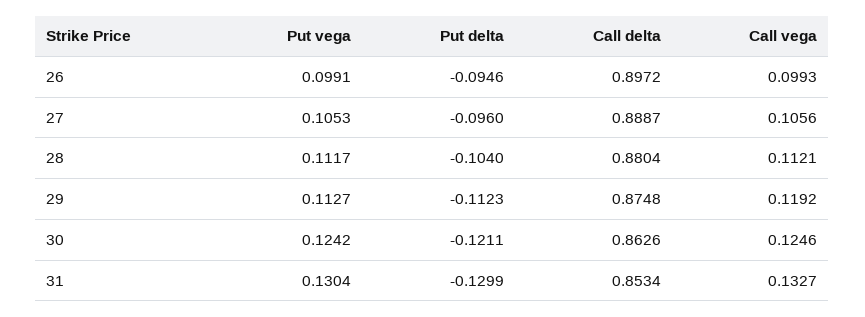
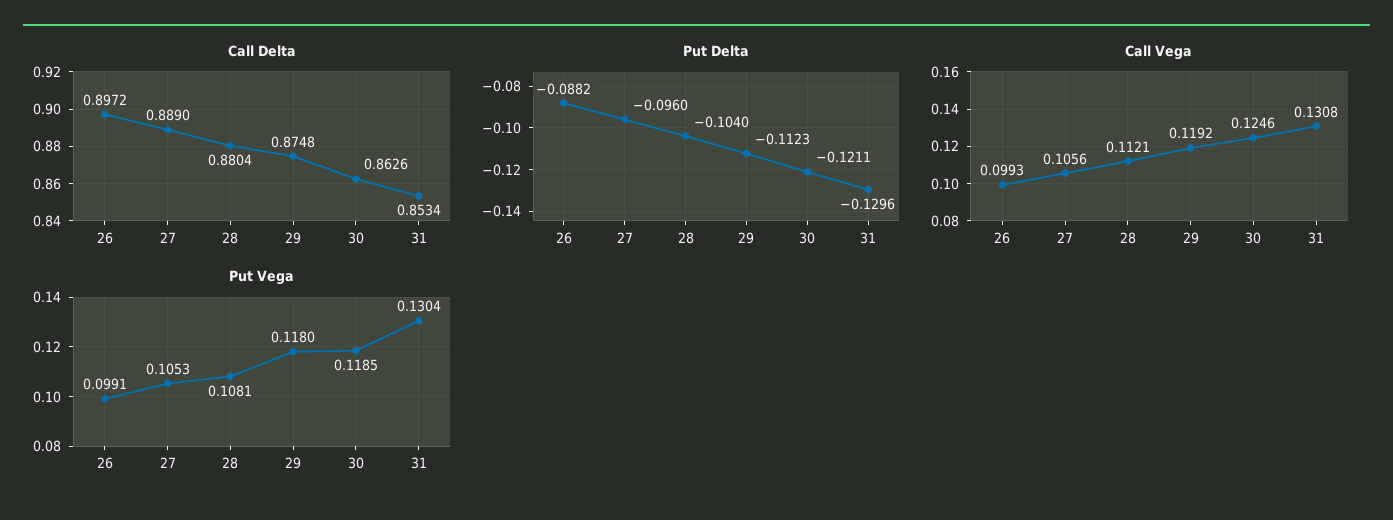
  {
    "Put vega": {
      "26": 0.0991,
      "27": 0.1053,
-     "28": 0.1117,
+     "28": 0.1081,
-     "29": 0.1127,
+     "29": 0.118,
-     "30": 0.1242,
+     "30": 0.1185,
      "31": 0.1304
    },
    "Put delta": {
-     "26": -0.0946,
+     "26": -0.0882,
      "27": -0.096,
      "28": -0.104,
      "29": -0.1123,
      "30": -0.1211,
-     "31": -0.1299
+     "31": -0.1296
    },
    "Call delta": {
      "26": 0.8972,
-     "27": 0.8887,
+     "27": 0.889,
      "28": 0.8804,
      "29": 0.8748,
      "30": 0.8626,
      "31": 0.8534
    },
    "Call vega": {
      "26": 0.0993,
      "27": 0.1056,
      "28": 0.1121,
      "29": 0.1192,
      "30": 0.1246,
-     "31": 0.1327
+     "31": 0.1308
    }
  }

